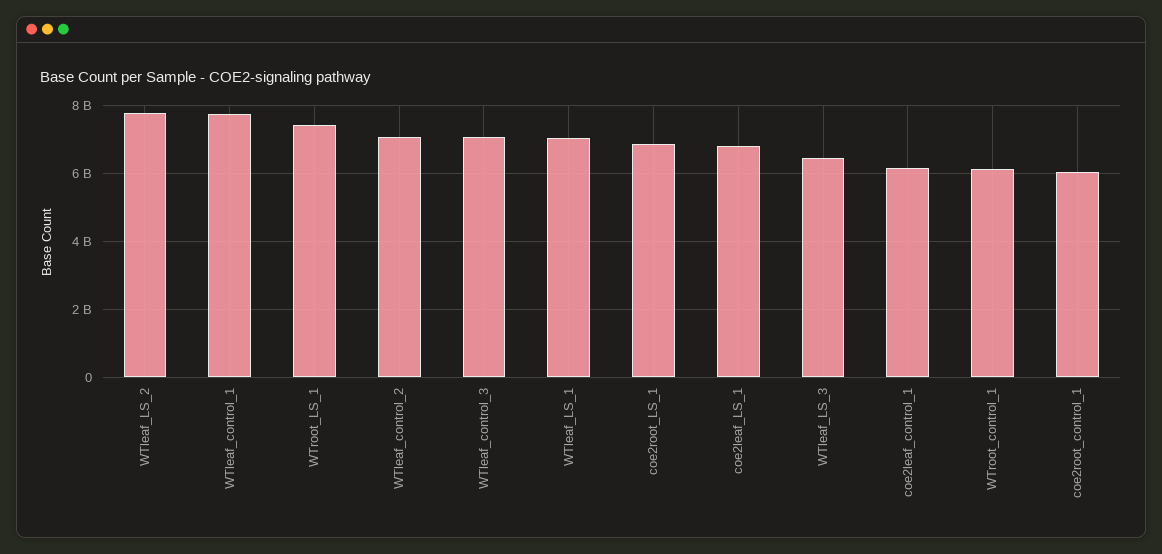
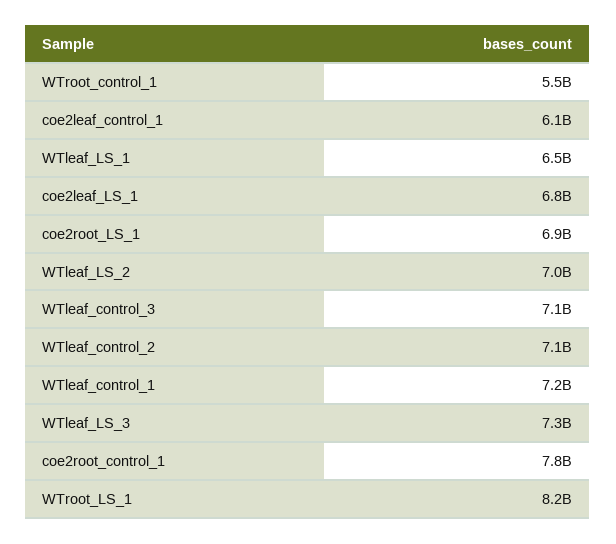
  {
-   "WTleaf_LS_2": 7800000000,
+   "WTleaf_LS_2": 7000000000,
-   "WTleaf_control_1": 7800000000,
+   "WTleaf_control_1": 7200000000,
-   "WTroot_LS_1": 7400000000,
+   "WTroot_LS_1": 8200000000,
    "WTleaf_control_2": 7100000000,
    "WTleaf_control_3": 7100000000,
-   "WTleaf_LS_1": 7000000000,
+   "WTleaf_LS_1": 6500000000,
    "coe2root_LS_1": 6900000000,
    "coe2leaf_LS_1": 6800000000,
-   "WTleaf_LS_3": 6400000000,
+   "WTleaf_LS_3": 7300000000,
    "coe2leaf_control_1": 6100000000,
-   "WTroot_control_1": 6200000000,
+   "WTroot_control_1": 5500000000,
-   "coe2root_control_1": 6000000000
+   "coe2root_control_1": 7800000000
  }

